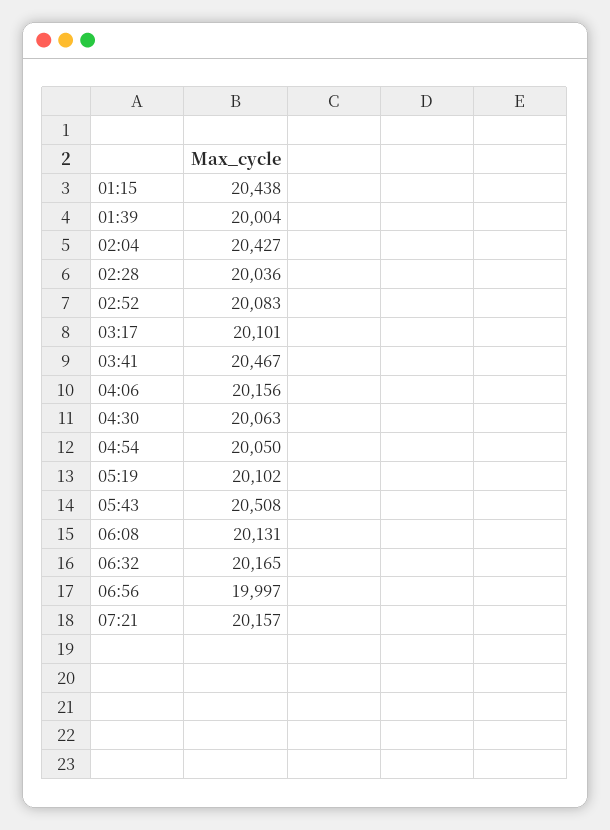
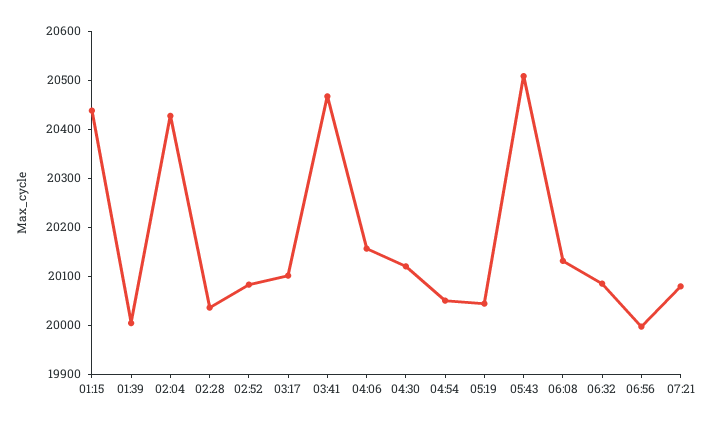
  {
    "01:15": 20438,
    "01:39": 20004,
    "02:04": 20427,
    "02:28": 20036,
    "02:52": 20083,
    "03:17": 20101,
    "03:41": 20467,
    "04:06": 20156,
-   "04:30": 20063,
+   "04:30": 20120,
    "04:54": 20050,
-   "05:19": 20102,
+   "05:19": 20040,
    "05:43": 20508,
    "06:08": 20131,
-   "06:32": 20165,
+   "06:32": 20080,
    "06:56": 19997,
-   "07:21": 20157
+   "07:21": 20080
  }

